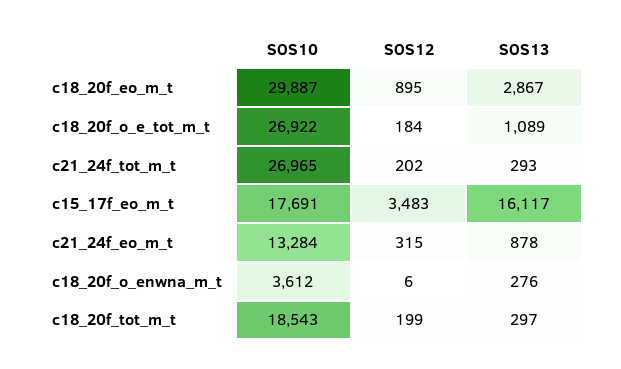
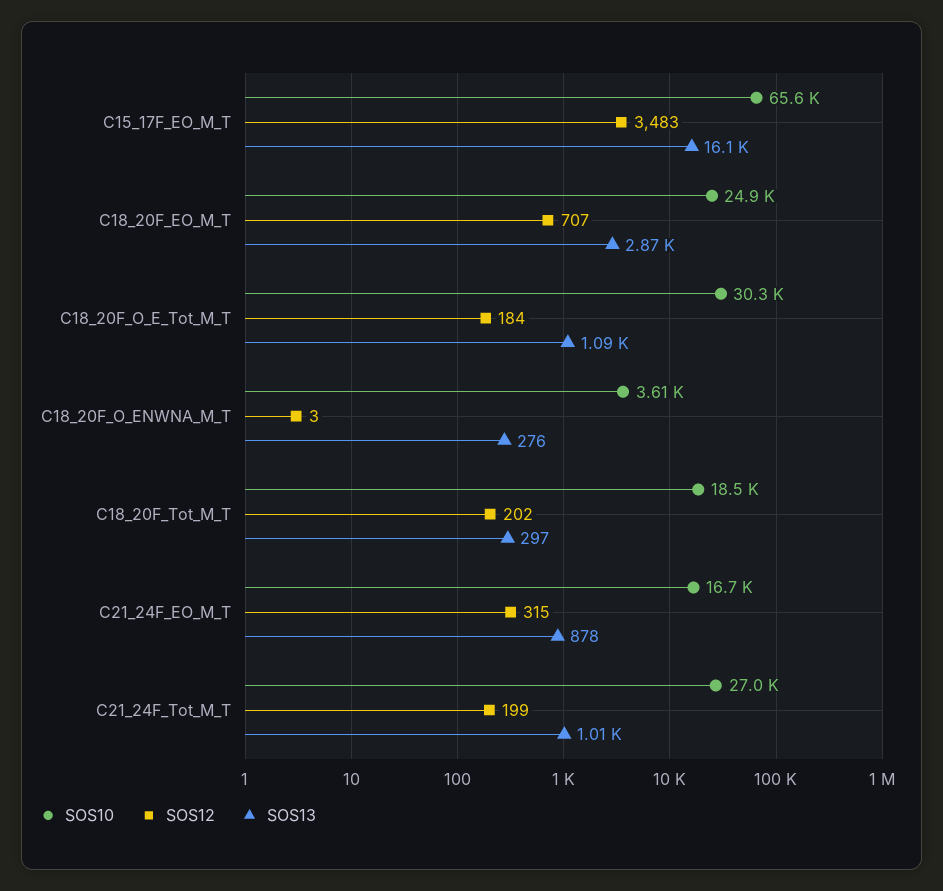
  {
    "SOS10": {
-     "c18_20f_eo_m_t": 29887,
+     "c18_20f_eo_m_t": 24900,
-     "c18_20f_o_e_tot_m_t": 26922,
+     "c18_20f_o_e_tot_m_t": 30300,
      "c21_24f_tot_m_t": 26965,
-     "c15_17f_eo_m_t": 17691,
+     "c15_17f_eo_m_t": 65600,
-     "c21_24f_eo_m_t": 13284,
+     "c21_24f_eo_m_t": 16700,
      "c18_20f_o_enwna_m_t": 3612,
      "c18_20f_tot_m_t": 18543
    },
    "SOS12": {
-     "c18_20f_eo_m_t": 895,
+     "c18_20f_eo_m_t": 707,
      "c18_20f_o_e_tot_m_t": 184,
-     "c21_24f_tot_m_t": 202,
+     "c21_24f_tot_m_t": 199,
      "c15_17f_eo_m_t": 3483,
      "c21_24f_eo_m_t": 315,
-     "c18_20f_o_enwna_m_t": 6,
+     "c18_20f_o_enwna_m_t": 3,
-     "c18_20f_tot_m_t": 199
+     "c18_20f_tot_m_t": 202
    },
    "SOS13": {
      "c18_20f_eo_m_t": 2867,
      "c18_20f_o_e_tot_m_t": 1089,
-     "c21_24f_tot_m_t": 293,
+     "c21_24f_tot_m_t": 1010,
      "c15_17f_eo_m_t": 16117,
      "c21_24f_eo_m_t": 878,
      "c18_20f_o_enwna_m_t": 276,
      "c18_20f_tot_m_t": 297
    }
  }

